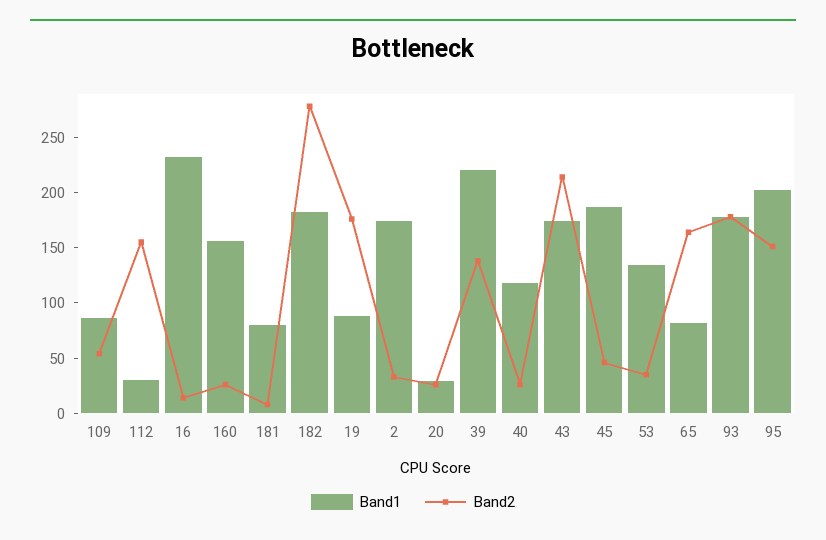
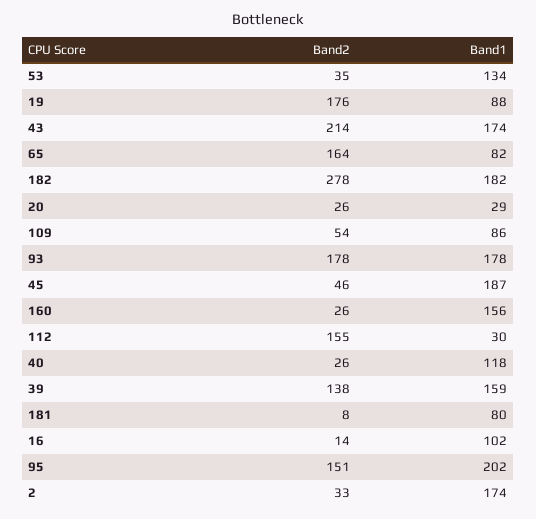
  {
    "Band1": {
      "109": 86,
      "112": 30,
-     "16": 230,
+     "16": 102,
      "160": 156,
      "181": 80,
      "182": 182,
      "19": 88,
      "2": 174,
      "20": 29,
-     "39": 220,
+     "39": 159,
      "40": 118,
      "43": 174,
      "45": 187,
      "53": 134,
      "65": 82,
      "93": 178,
      "95": 202
    },
    "Band2": {
      "109": 54,
      "112": 155,
      "16": 14,
      "160": 26,
      "181": 8,
      "182": 278,
      "19": 176,
      "2": 33,
      "20": 26,
      "39": 138,
      "40": 26,
      "43": 214,
      "45": 46,
      "53": 35,
      "65": 164,
      "93": 178,
      "95": 151
    }
  }

